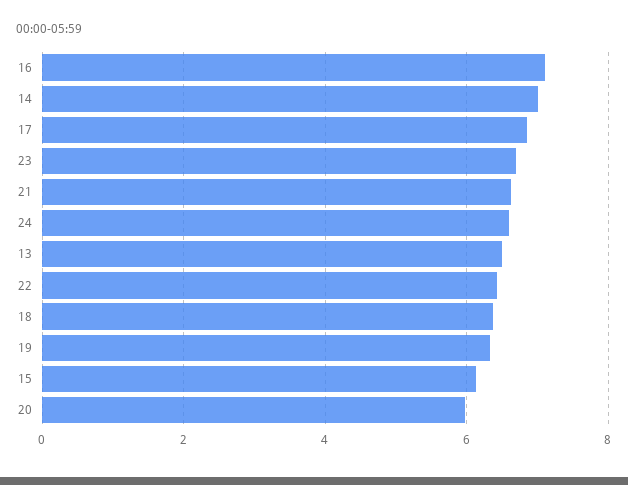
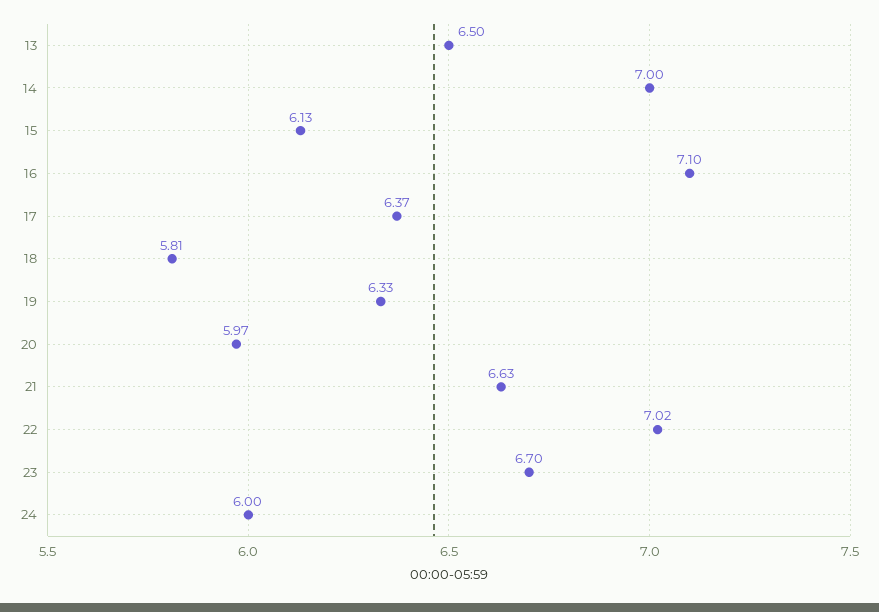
  {
    "16": 7.1,
    "14": 7,
-   "17": 6.8,
+   "17": 6.37,
    "23": 6.7,
    "21": 6.63,
-   "24": 6.6,
+   "24": 6,
    "13": 6.5,
-   "22": 6.4,
+   "22": 7.02,
-   "18": 6.4,
+   "18": 5.81,
    "19": 6.33,
    "15": 6.13,
    "20": 5.97
  }

